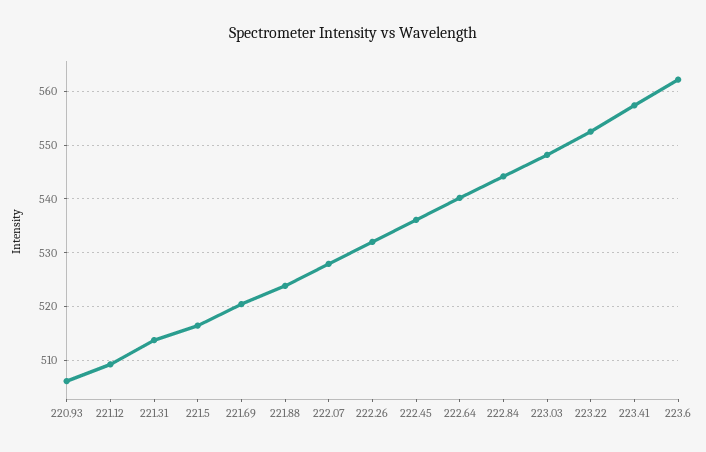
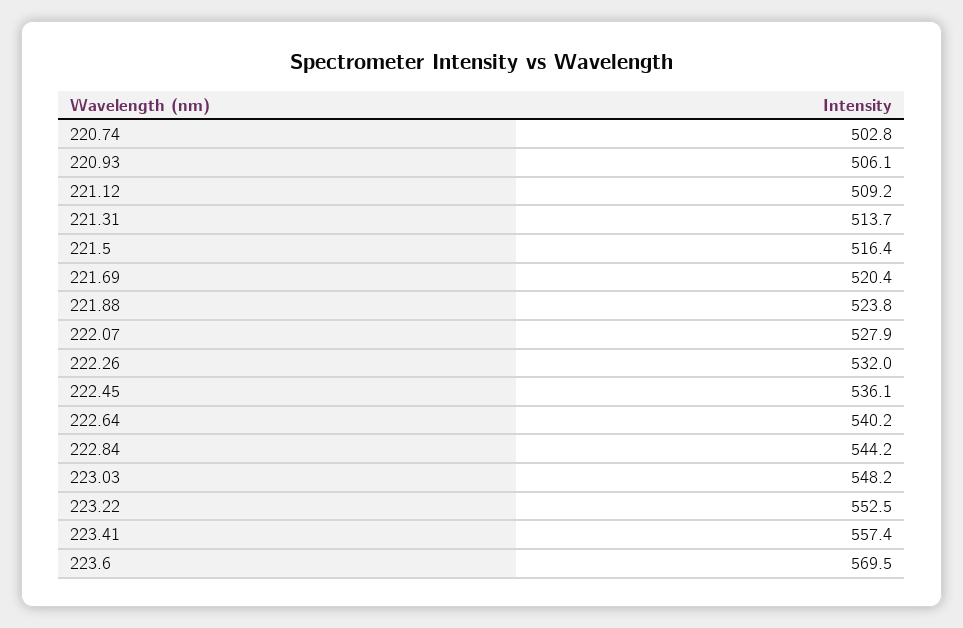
  {
    "220.93": 506.1,
    "221.12": 509.2,
    "221.31": 513.7,
    "221.5": 516.4,
    "221.69": 520.4,
    "221.88": 523.8,
    "222.07": 527.9,
    "222.26": 532,
    "222.45": 536.1,
    "222.64": 540.2,
    "222.84": 544.2,
    "223.03": 548.2,
    "223.22": 552.5,
    "223.41": 557.4,
-   "223.6": 562
+   "223.6": 569.5,
+   "220.74": 502.8
  }

